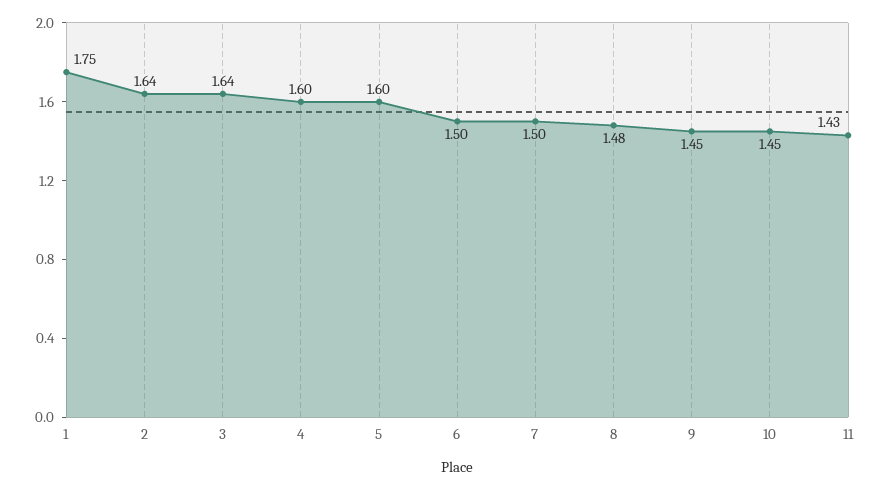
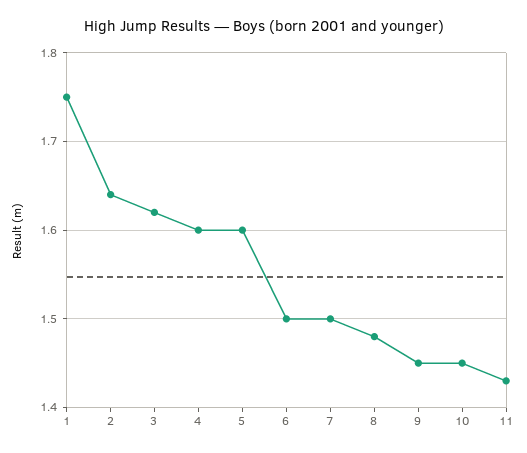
  {
    "1": 1.75,
    "2": 1.64,
-   "3": 1.64,
+   "3": 1.62,
    "4": 1.6,
    "5": 1.6,
    "6": 1.5,
    "7": 1.5,
    "8": 1.48,
    "9": 1.45,
    "10": 1.45,
    "11": 1.43
  }

